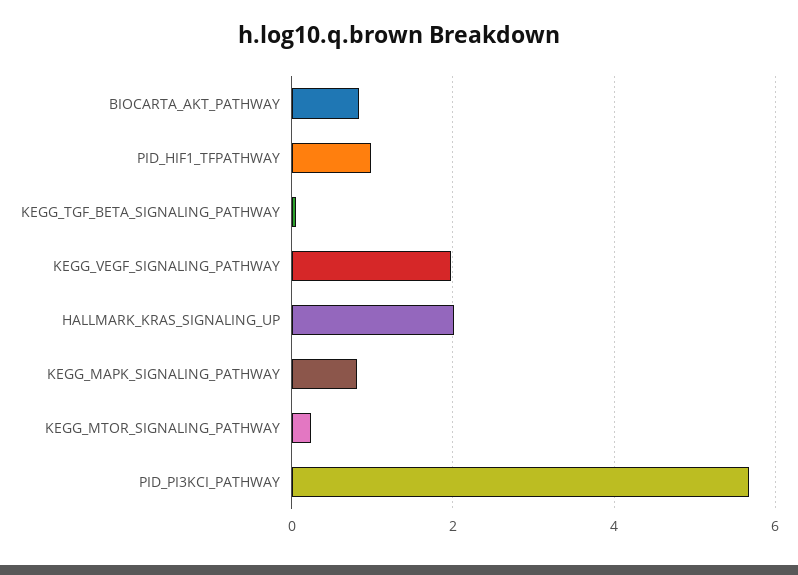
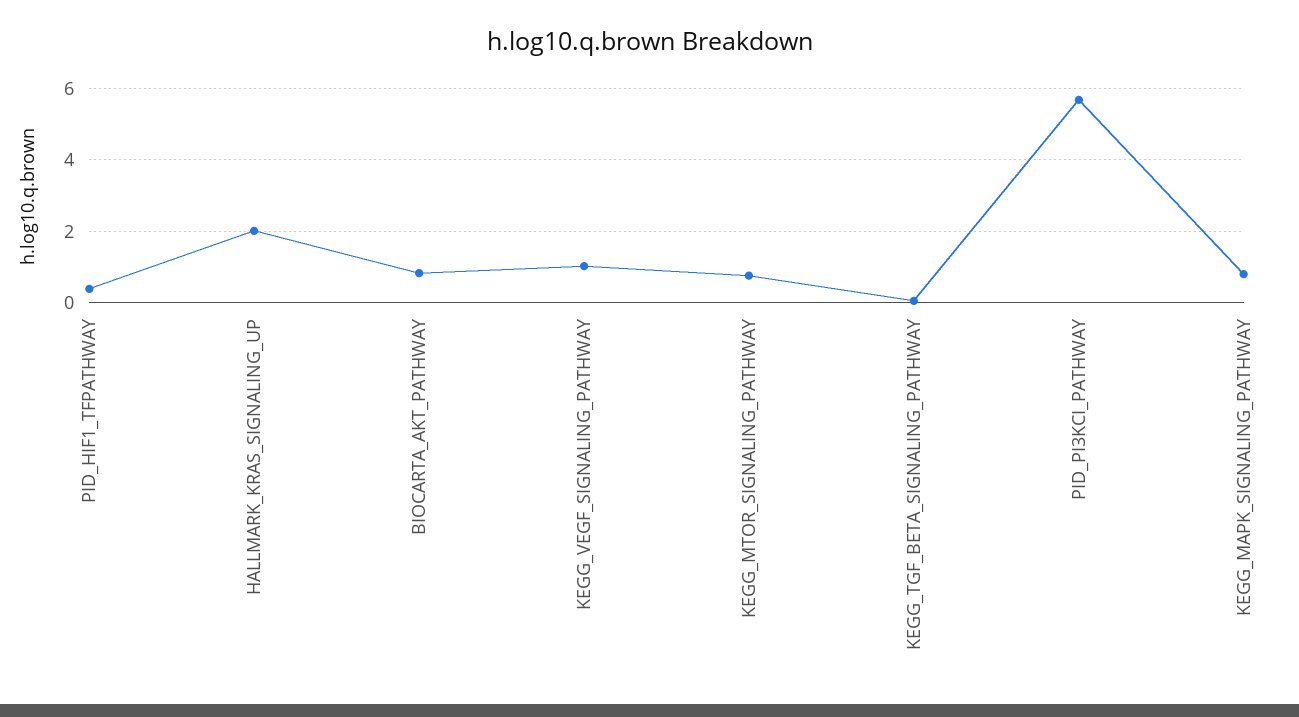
  {
    "BIOCARTA_AKT_PATHWAY": 0.8,
-   "PID_HIF1_TFPATHWAY": 1,
+   "PID_HIF1_TFPATHWAY": 0.4,
    "KEGG_TGF_BETA_SIGNALING_PATHWAY": 0,
-   "KEGG_VEGF_SIGNALING_PATHWAY": 2,
+   "KEGG_VEGF_SIGNALING_PATHWAY": 1,
    "HALLMARK_KRAS_SIGNALING_UP": 2,
    "KEGG_MAPK_SIGNALING_PATHWAY": 0.8,
-   "KEGG_MTOR_SIGNALING_PATHWAY": 0.2,
+   "KEGG_MTOR_SIGNALING_PATHWAY": 0.8,
    "PID_PI3KCI_PATHWAY": 5.6
  }

